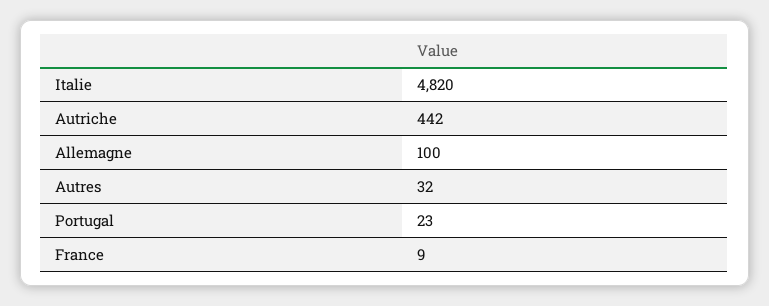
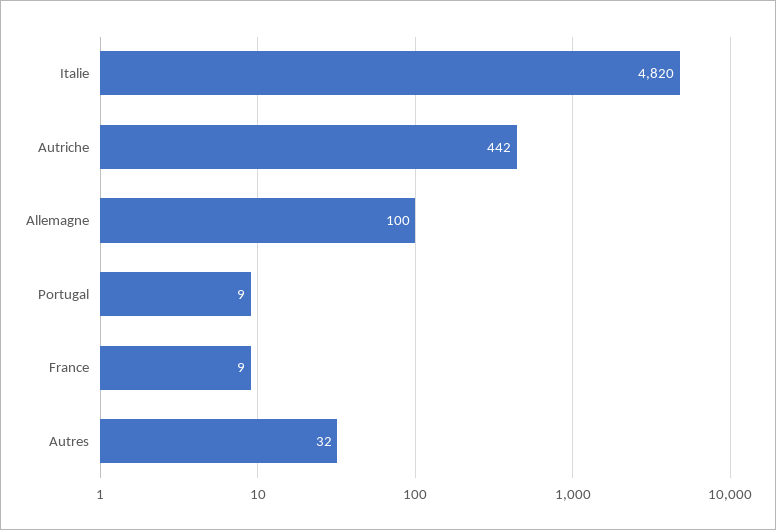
  {
    "Italie": 4820,
    "Autriche": 442,
    "Allemagne": 100,
    "Autres": 32,
-   "Portugal": 23,
+   "Portugal": 9,
    "France": 9
  }

